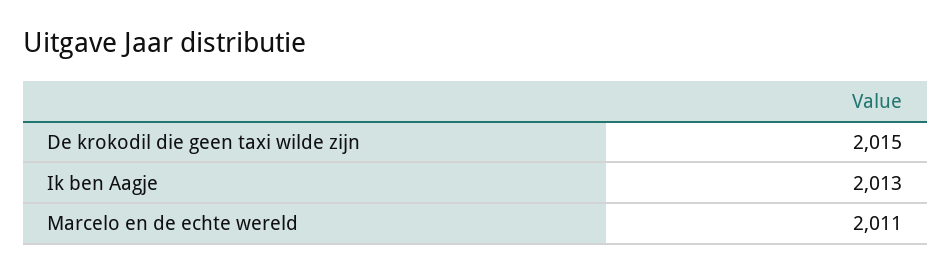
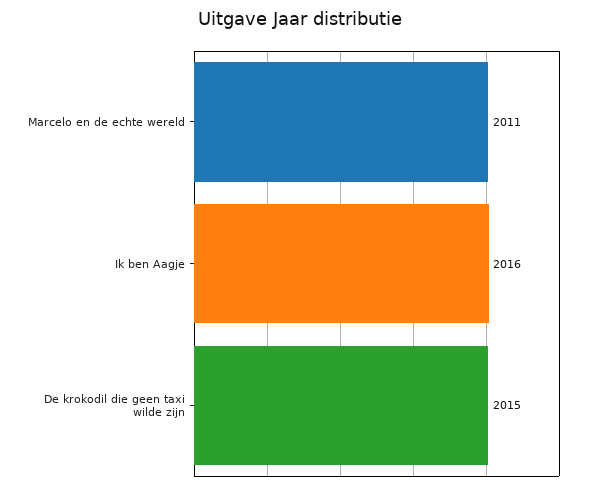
  {
    "De krokodil die geen taxi wilde zijn": 2015,
-   "Ik ben Aagje": 2013,
+   "Ik ben Aagje": 2016,
    "Marcelo en de echte wereld": 2011
  }

